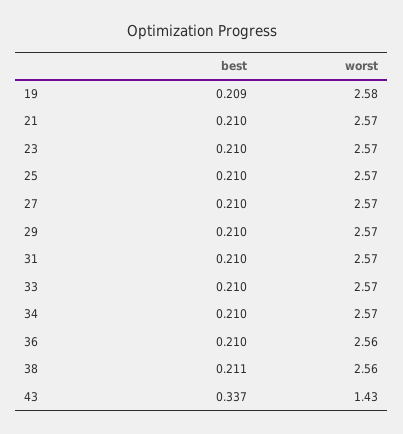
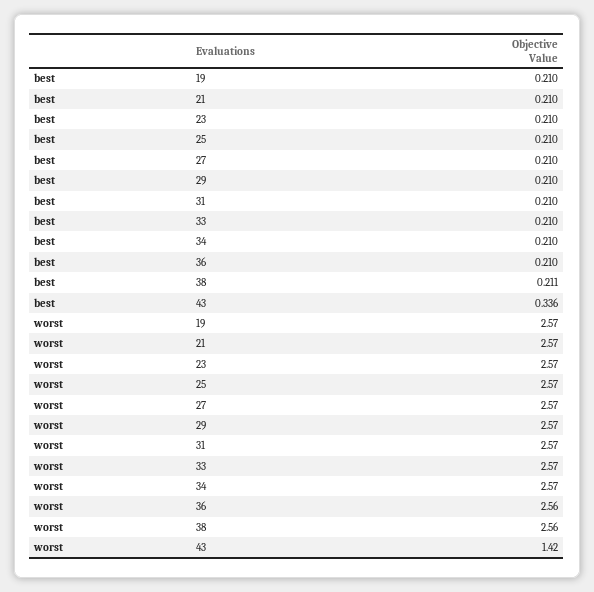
  {
    "best": {
-     "19": 0.209,
+     "19": 0.21,
      "21": 0.21,
      "23": 0.21,
      "25": 0.21,
      "27": 0.21,
      "29": 0.21,
      "31": 0.21,
      "33": 0.21,
      "34": 0.21,
      "36": 0.21,
      "38": 0.211,
-     "43": 0.337
+     "43": 0.336
    },
    "worst": {
-     "19": 2.58,
+     "19": 2.57,
      "21": 2.57,
      "23": 2.57,
      "25": 2.57,
      "27": 2.57,
      "29": 2.57,
      "31": 2.57,
      "33": 2.57,
      "34": 2.57,
      "36": 2.56,
      "38": 2.56,
-     "43": 1.43
+     "43": 1.42
    }
  }

